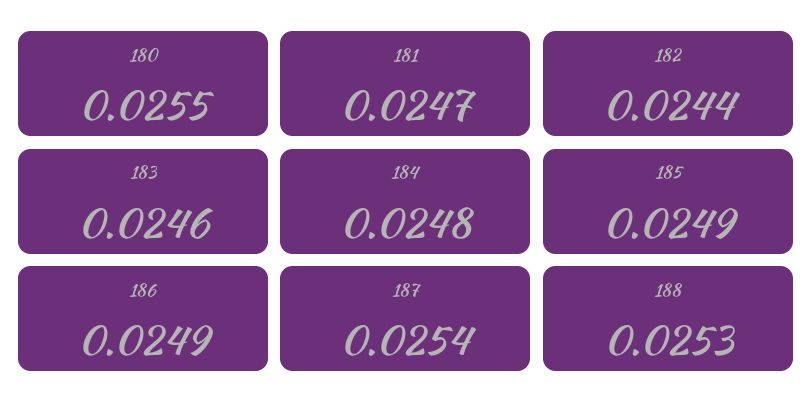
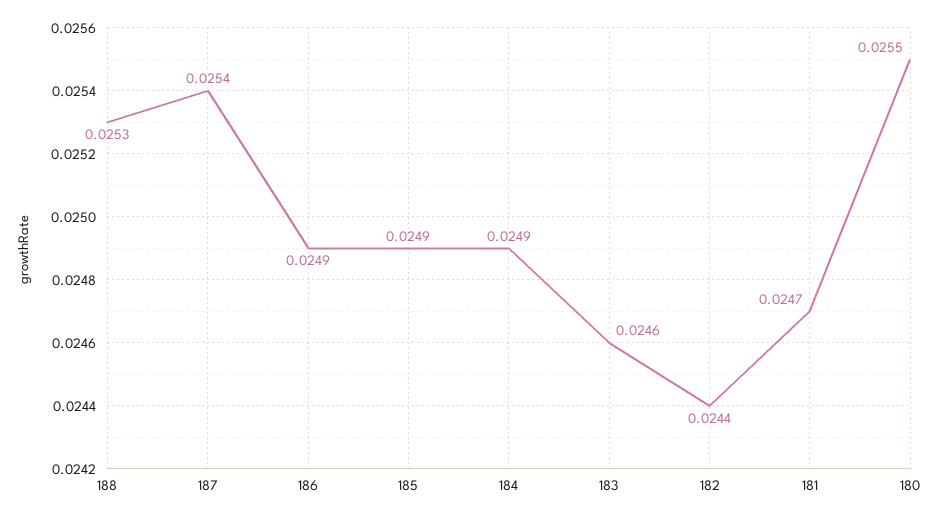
  {
    "180": 0.0255,
    "181": 0.0247,
    "182": 0.0244,
    "183": 0.0246,
-   "184": 0.0248,
+   "184": 0.0249,
    "185": 0.0249,
    "186": 0.0249,
    "187": 0.0254,
    "188": 0.0253
  }

